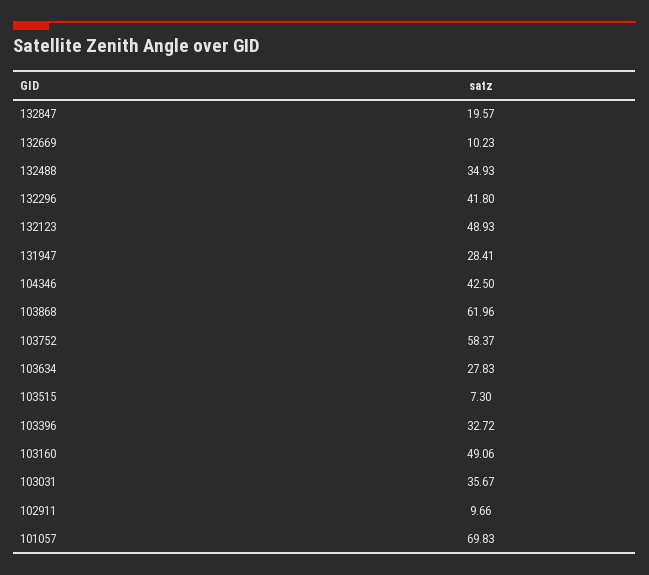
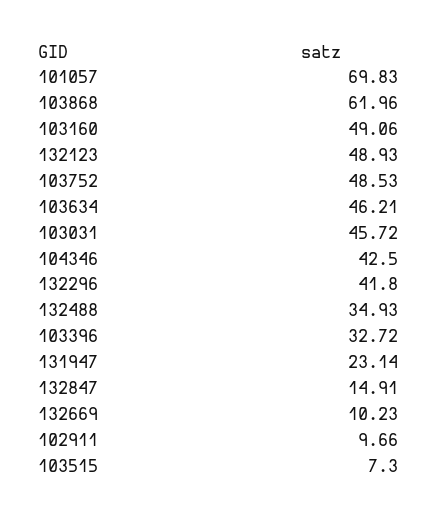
  {
-   "132847": 19.57,
+   "132847": 14.91,
    "132669": 10.23,
    "132488": 34.93,
    "132296": 41.8,
    "132123": 48.93,
-   "131947": 28.41,
+   "131947": 23.14,
    "104346": 42.5,
    "103868": 61.96,
-   "103752": 58.37,
+   "103752": 48.53,
-   "103634": 27.83,
+   "103634": 46.21,
    "103515": 7.3,
    "103396": 32.72,
    "103160": 49.06,
-   "103031": 35.67,
+   "103031": 45.72,
    "102911": 9.66,
    "101057": 69.83
  }

